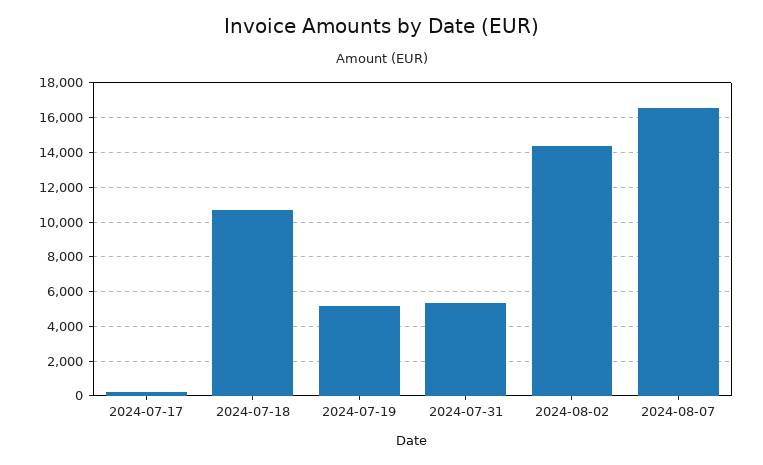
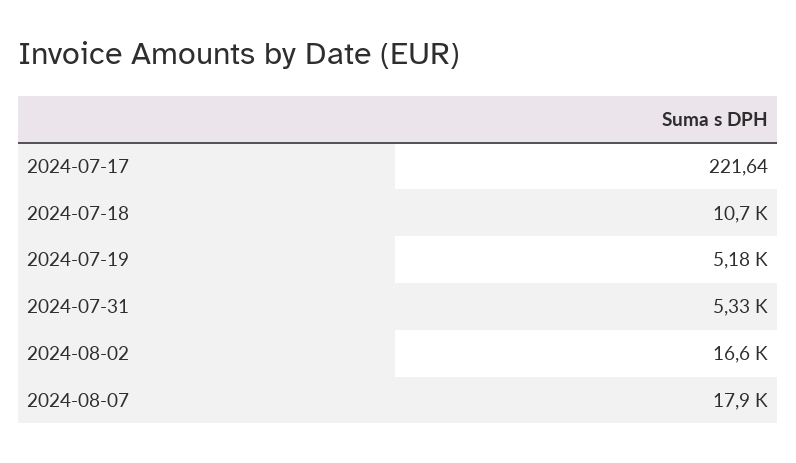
  {
    "2024-07-17": 221.64,
    "2024-07-18": 10700,
    "2024-07-19": 5180,
    "2024-07-31": 5330,
-   "2024-08-02": 14500,
+   "2024-08-02": 16600,
-   "2024-08-07": 16500
+   "2024-08-07": 17900
  }

